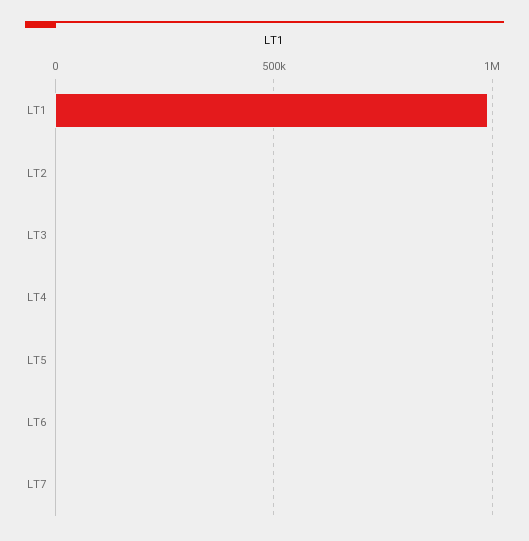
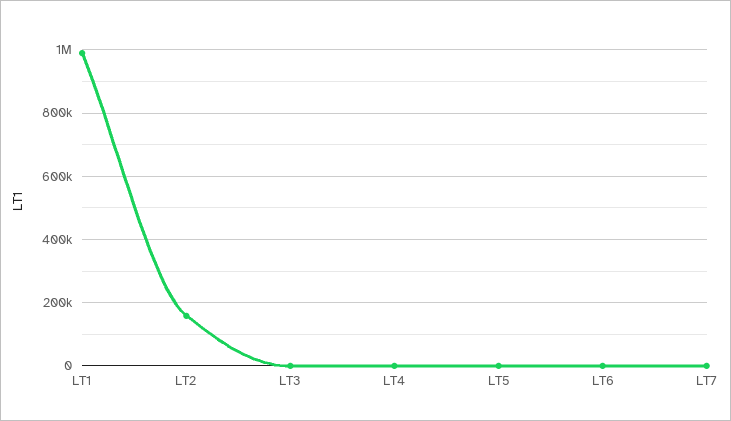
  {
    "LT1": 980000,
-   "LT2": 0,
+   "LT2": 160000,
    "LT3": 0,
    "LT4": 0,
    "LT5": 0,
    "LT6": 0,
    "LT7": 0
  }

